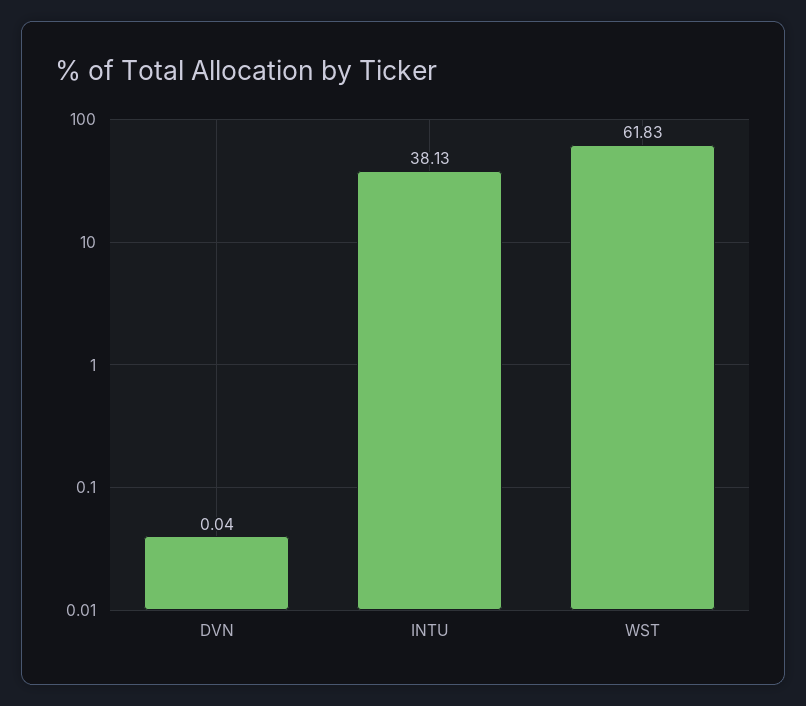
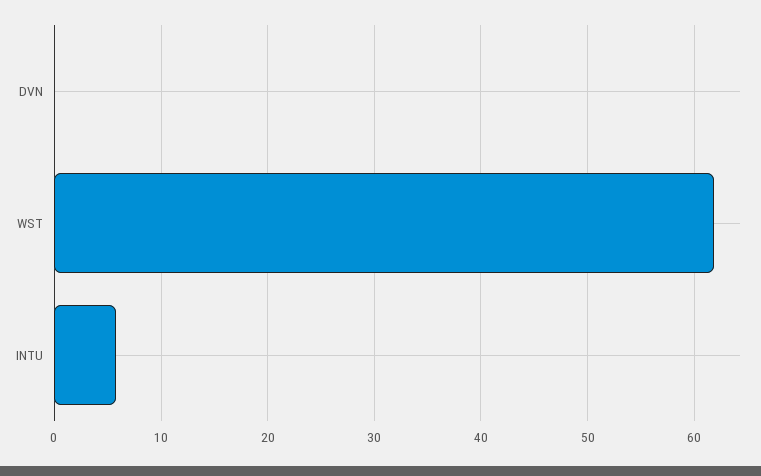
  {
    "DVN": 0.04,
-   "INTU": 38.13,
+   "INTU": 6,
    "WST": 61.83
  }

